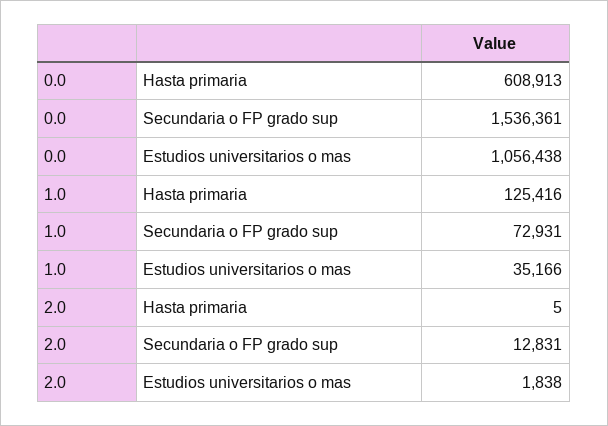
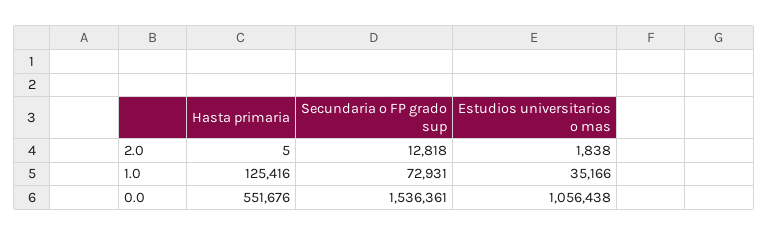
  {
    "0.0": {
-     "Hasta primaria": 608913,
+     "Hasta primaria": 551676,
      "Secundaria o FP grado sup": 1536361,
      "Estudios universitarios o mas": 1056438
    },
    "1.0": {
      "Hasta primaria": 125416,
      "Secundaria o FP grado sup": 72931,
      "Estudios universitarios o mas": 35166
    },
    "2.0": {
      "Hasta primaria": 5,
-     "Secundaria o FP grado sup": 12831,
+     "Secundaria o FP grado sup": 12818,
      "Estudios universitarios o mas": 1838
    }
  }

